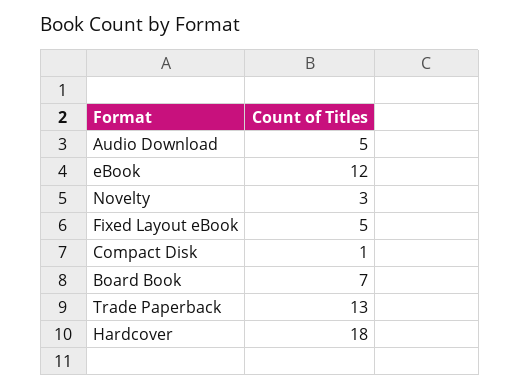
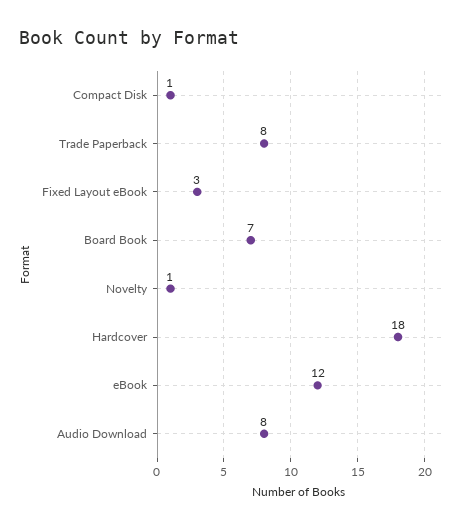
  {
-   "Audio Download": 5,
+   "Audio Download": 8,
    "eBook": 12,
-   "Novelty": 3,
+   "Novelty": 1,
-   "Fixed Layout eBook": 5,
+   "Fixed Layout eBook": 3,
    "Compact Disk": 1,
    "Board Book": 7,
-   "Trade Paperback": 13,
+   "Trade Paperback": 8,
    "Hardcover": 18
  }

